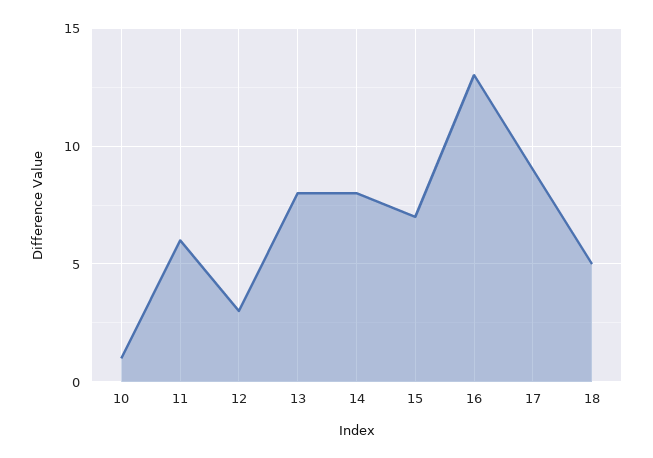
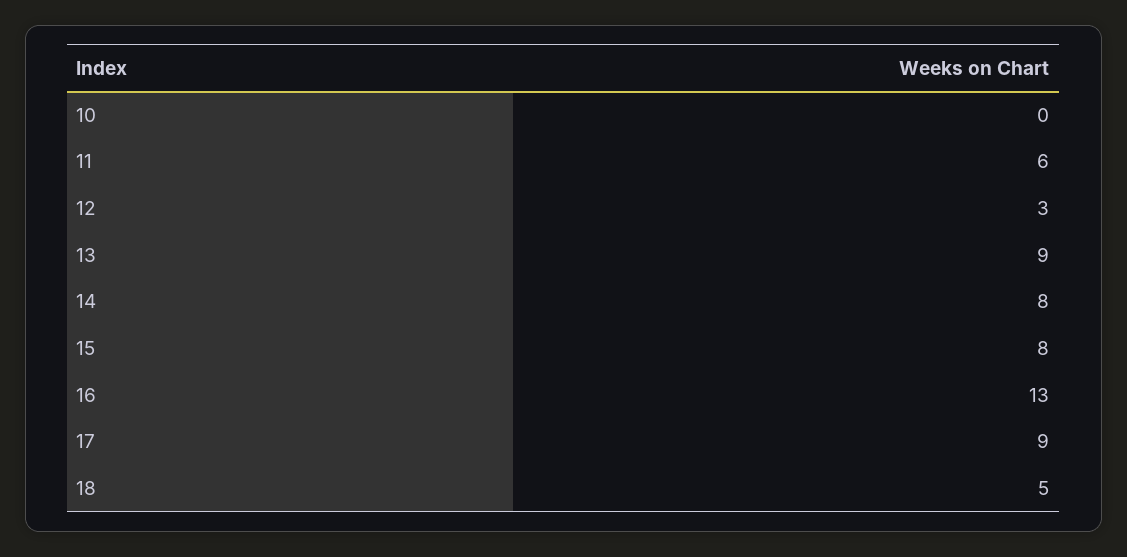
  {
-   "10": 1,
+   "10": 0,
    "11": 6,
    "12": 3,
-   "13": 8,
+   "13": 9,
    "14": 8,
-   "15": 7,
+   "15": 8,
    "16": 13,
    "17": 9,
    "18": 5
  }

